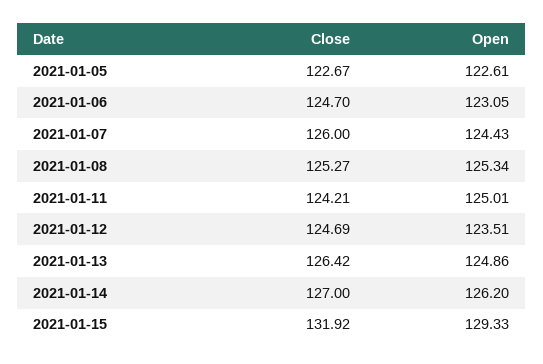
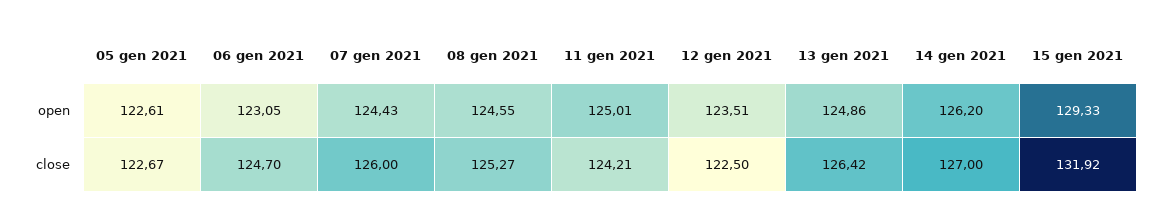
  {
    "Close": {
      "2021-01-05": 122.67,
      "2021-01-06": 124.7,
      "2021-01-07": 126,
      "2021-01-08": 125.27,
      "2021-01-11": 124.21,
-     "2021-01-12": 124.69,
+     "2021-01-12": 122.5,
      "2021-01-13": 126.42,
      "2021-01-14": 127,
      "2021-01-15": 131.92
    },
    "Open": {
      "2021-01-05": 122.61,
      "2021-01-06": 123.05,
      "2021-01-07": 124.43,
-     "2021-01-08": 125.34,
+     "2021-01-08": 124.55,
      "2021-01-11": 125.01,
      "2021-01-12": 123.51,
      "2021-01-13": 124.86,
      "2021-01-14": 126.2,
      "2021-01-15": 129.33
    }
  }

